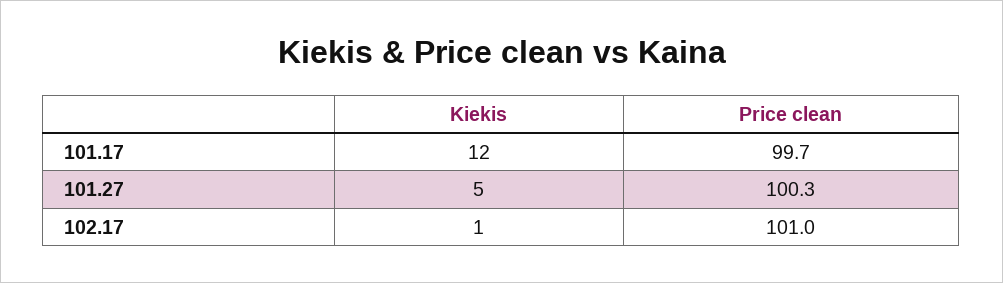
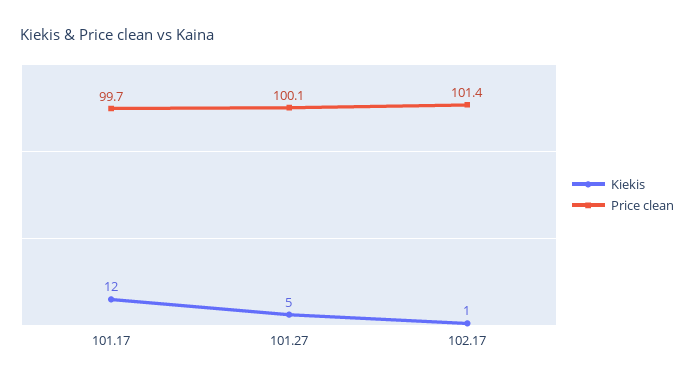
  {
    "Kiekis": {
      "101.17": 12,
      "101.27": 5,
      "102.17": 1
    },
    "Price clean": {
      "101.17": 99.7,
-     "101.27": 100.3,
+     "101.27": 100.1,
-     "102.17": 101
+     "102.17": 101.4
    }
  }

